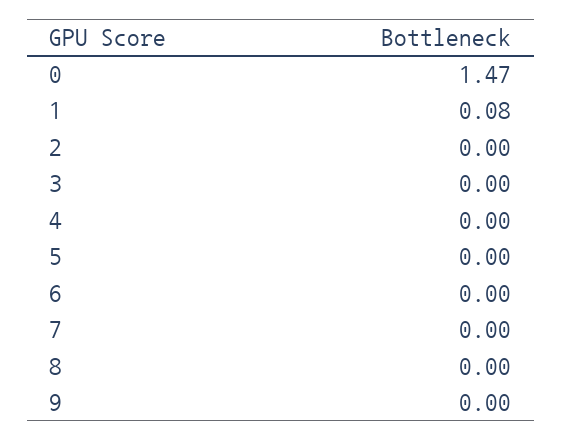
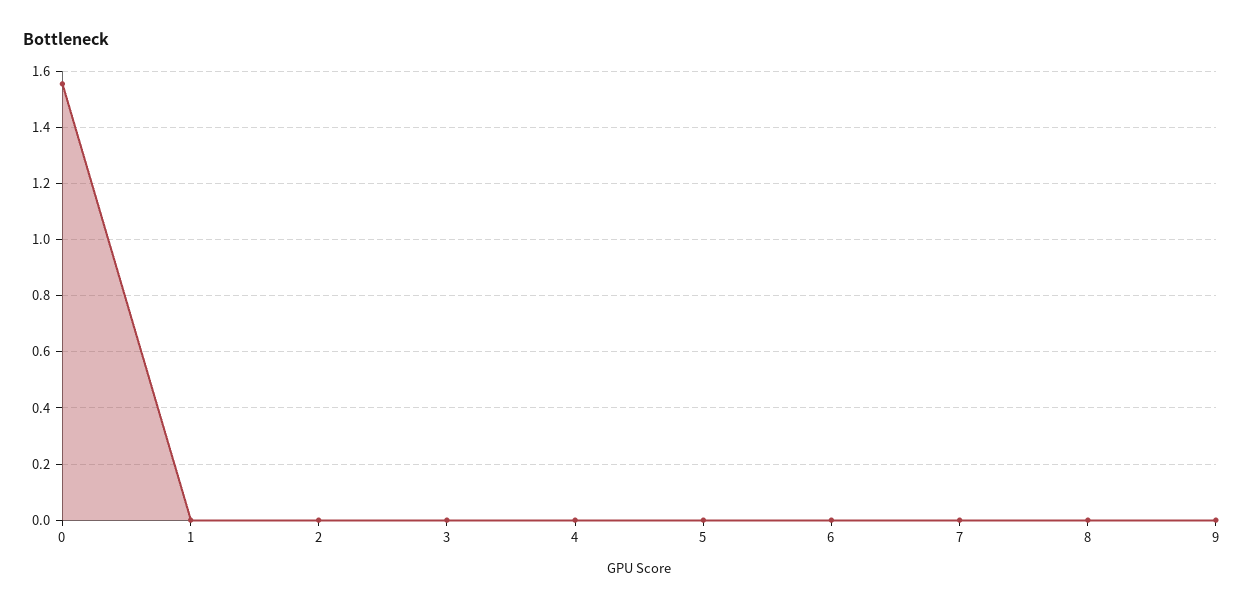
  {
-   "0": 1.47,
+   "0": 1.55,
-   "1": 0.08,
+   "1": 0,
    "2": 0,
    "3": 0,
    "4": 0,
    "5": 0,
    "6": 0,
    "7": 0,
    "8": 0,
    "9": 0
  }

